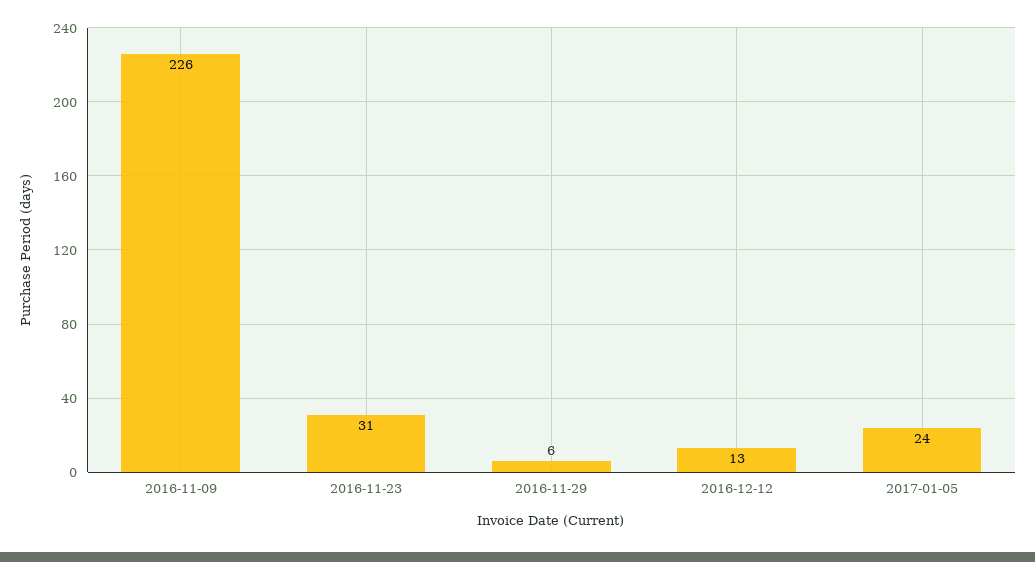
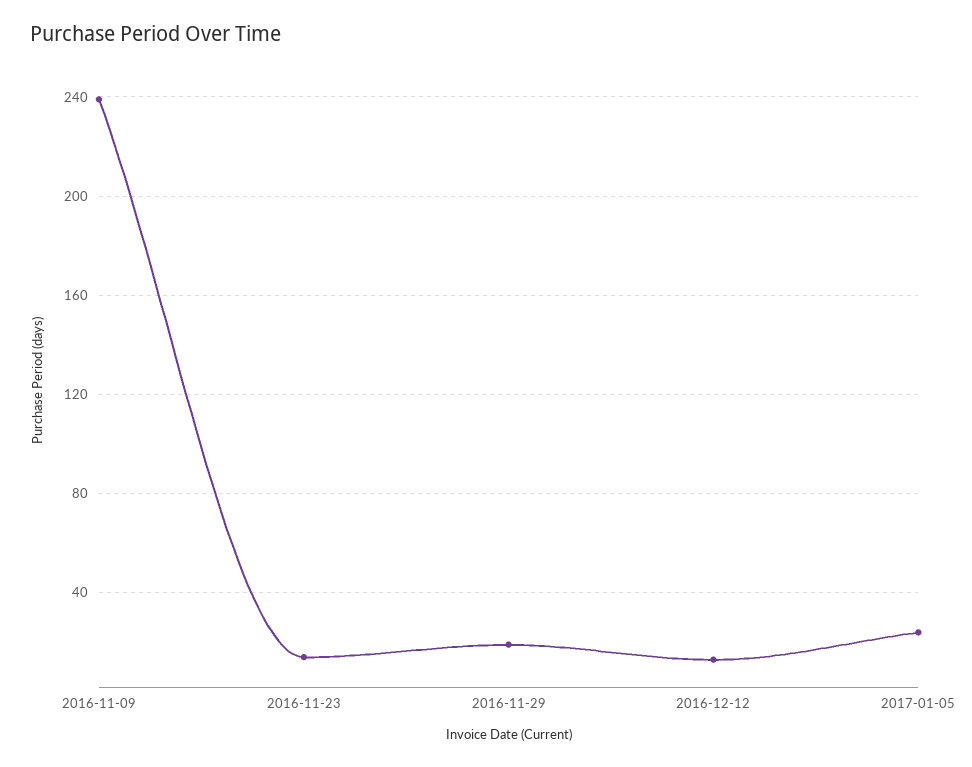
  {
-   "2016-11-09": 226,
+   "2016-11-09": 240,
-   "2016-11-23": 31,
+   "2016-11-23": 15,
-   "2016-11-29": 6,
+   "2016-11-29": 20,
    "2016-12-12": 13,
    "2017-01-05": 24
  }

